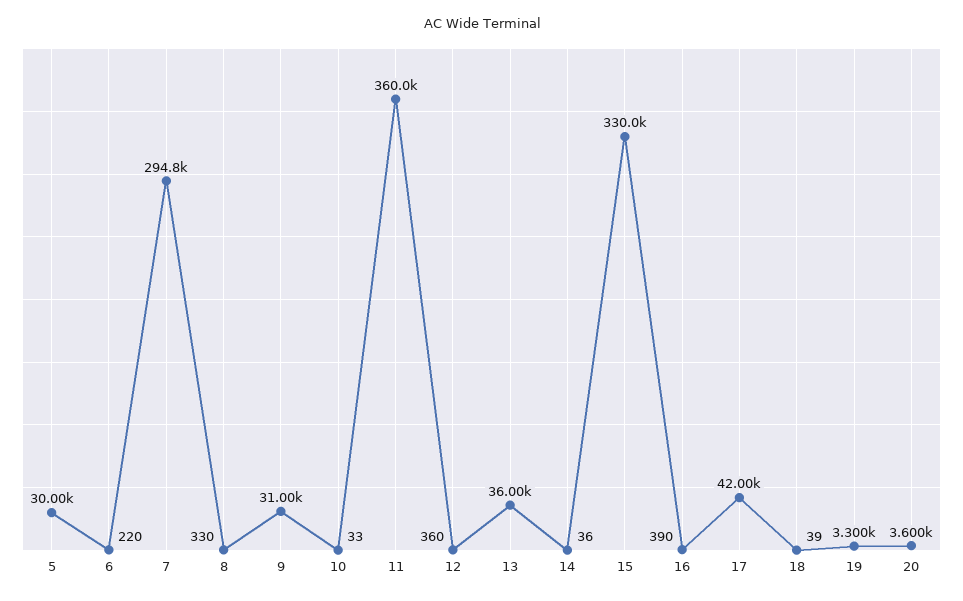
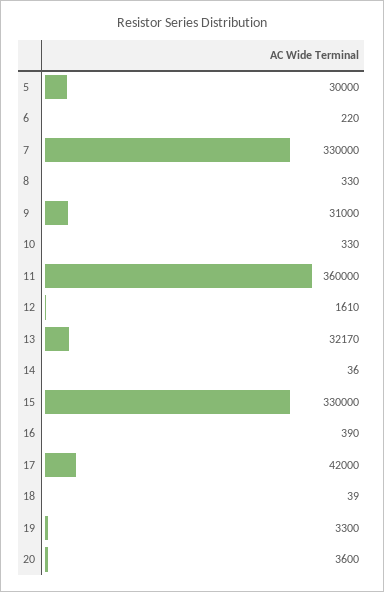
  {
    "5": 30000,
    "6": 220,
-   "7": 294800,
+   "7": 330000,
    "8": 330,
    "9": 31000,
-   "10": 33,
+   "10": 330,
    "11": 360000,
-   "12": 360,
+   "12": 1610,
-   "13": 36000,
+   "13": 32170,
    "14": 36,
    "15": 330000,
    "16": 390,
    "17": 42000,
    "18": 39,
    "19": 3300,
    "20": 3600
  }

